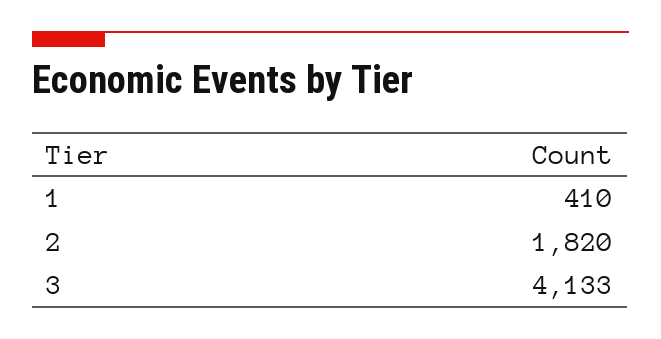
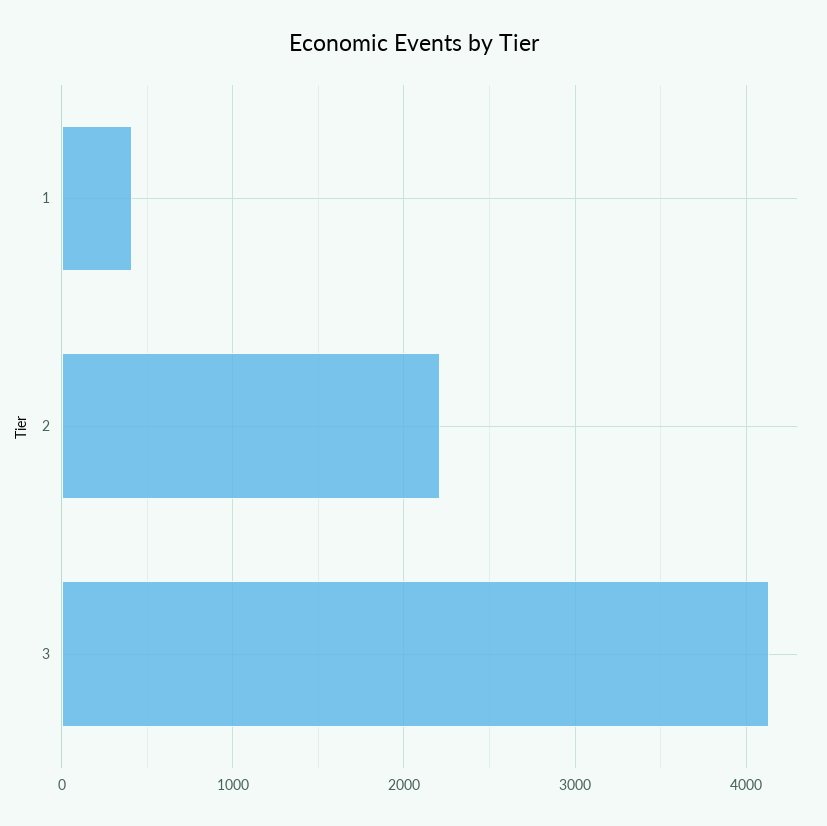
  {
    "1": 410,
-   "2": 1820,
+   "2": 2200,
    "3": 4133
  }

